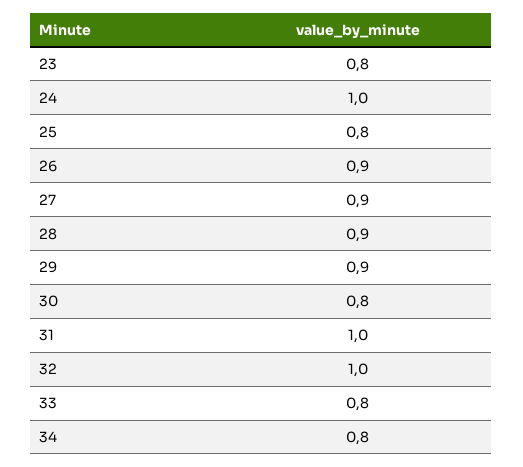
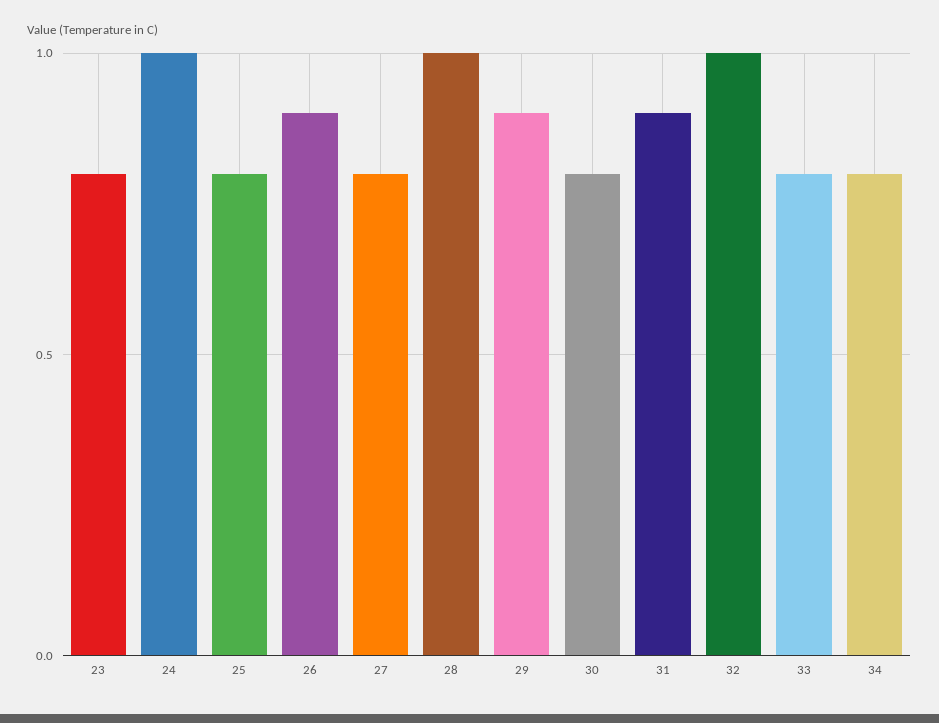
  {
    "23": 0.8,
    "24": 1,
    "25": 0.8,
    "26": 0.9,
-   "27": 0.9,
+   "27": 0.8,
-   "28": 0.9,
+   "28": 1,
    "29": 0.9,
    "30": 0.8,
-   "31": 1,
+   "31": 0.9,
    "32": 1,
    "33": 0.8,
    "34": 0.8
  }

